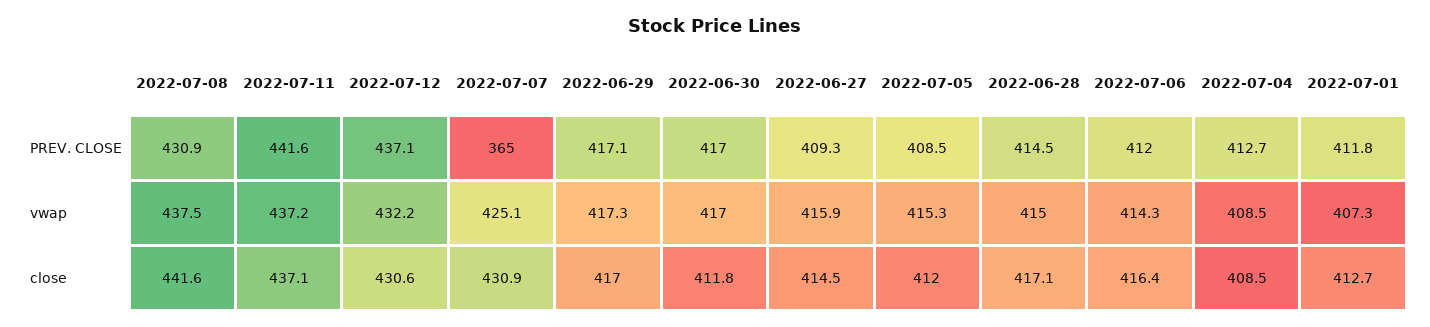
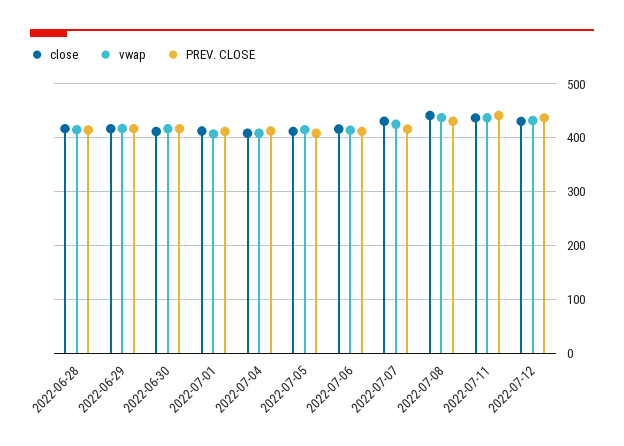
  {
    "PREV. CLOSE": {
      "2022-07-08": 430.9,
      "2022-07-11": 441.6,
      "2022-07-12": 437.1,
-     "2022-07-07": 365,
+     "2022-07-07": 420,
      "2022-06-29": 417.1,
      "2022-06-30": 417,
-     "2022-06-27": 409.3,
      "2022-07-05": 408.5,
      "2022-06-28": 414.5,
      "2022-07-06": 412,
      "2022-07-04": 412.7,
      "2022-07-01": 411.8
    },
    "vwap": {
      "2022-07-08": 437.5,
      "2022-07-11": 437.2,
      "2022-07-12": 432.2,
      "2022-07-07": 425.1,
      "2022-06-29": 417.3,
      "2022-06-30": 417,
-     "2022-06-27": 415.9,
      "2022-07-05": 415.3,
      "2022-06-28": 415,
      "2022-07-06": 414.3,
      "2022-07-04": 408.5,
      "2022-07-01": 407.3
    },
    "close": {
      "2022-07-08": 441.6,
      "2022-07-11": 437.1,
      "2022-07-12": 430.6,
      "2022-07-07": 430.9,
      "2022-06-29": 417,
      "2022-06-30": 411.8,
-     "2022-06-27": 414.5,
      "2022-07-05": 412,
      "2022-06-28": 417.1,
      "2022-07-06": 416.4,
      "2022-07-04": 408.5,
      "2022-07-01": 412.7
    }
  }

